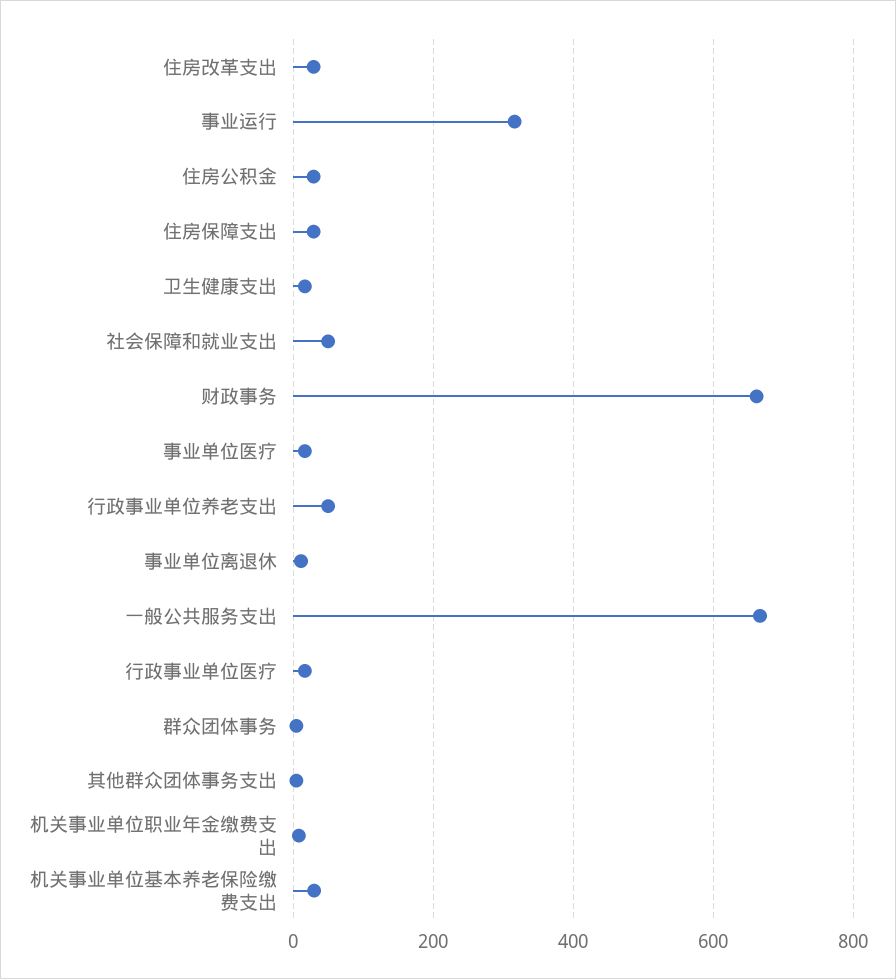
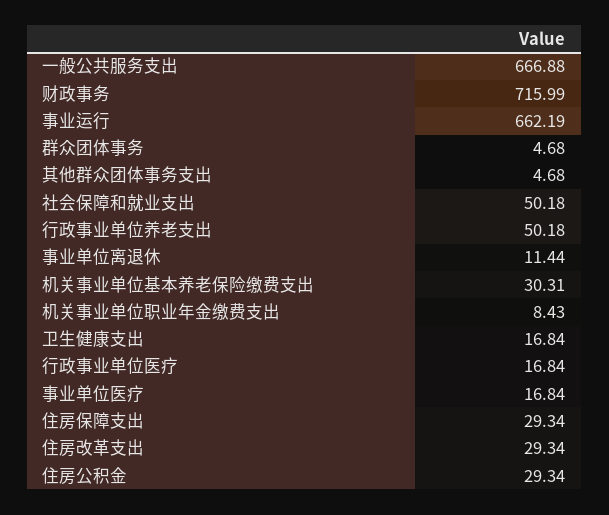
  {
    "住房改革支出": 29.34,
-   "事业运行": 320,
+   "事业运行": 662.19,
    "住房公积金": 29.34,
    "住房保障支出": 29.34,
    "卫生健康支出": 16.84,
    "社会保障和就业支出": 50.18,
-   "财政事务": 660,
+   "财政事务": 715.99,
    "事业单位医疗": 16.84,
    "行政事业单位养老支出": 50.18,
    "事业单位离退休": 11.44,
    "一般公共服务支出": 666.88,
    "行政事业单位医疗": 16.84,
    "群众团体事务": 4.68,
    "其他群众团体事务支出": 4.68,
    "机关事业单位职业年金缴费支出": 8.43,
    "机关事业单位基本养老保险缴费支出": 30.31
  }

